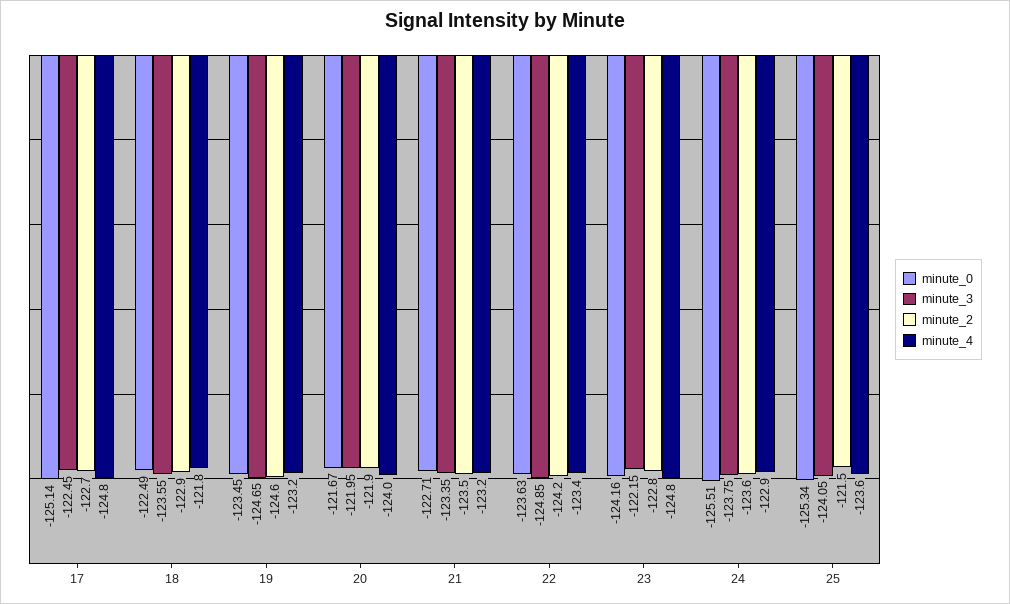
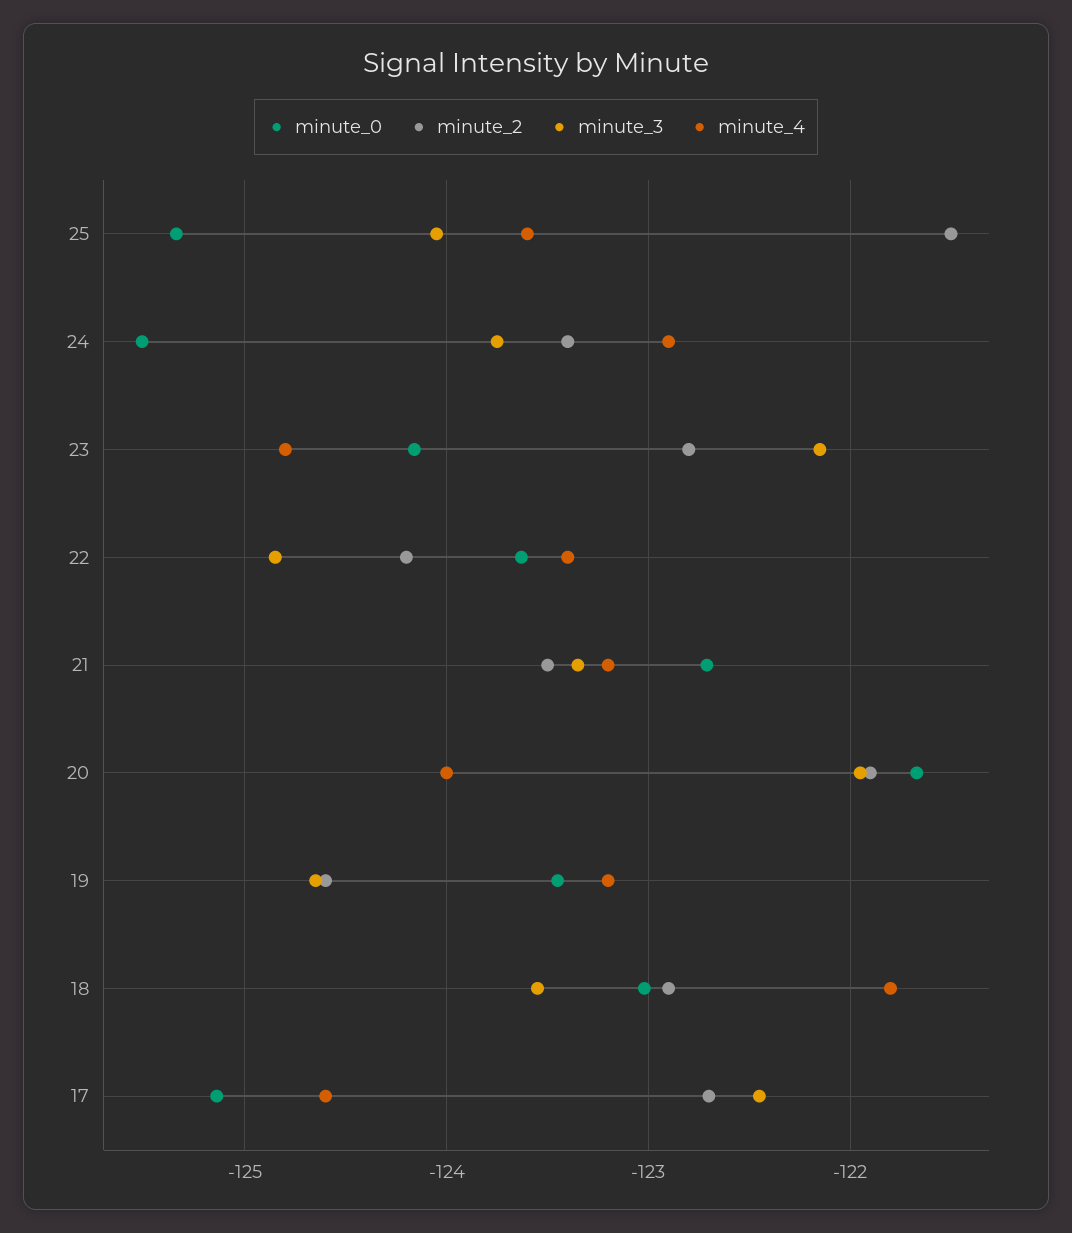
  {
    "minute_0": {
      "17": -125.14,
-     "18": -122.49,
+     "18": -123,
      "19": -123.45,
      "20": -121.67,
      "21": -122.71,
      "22": -123.63,
      "23": -124.16,
      "24": -125.51,
      "25": -125.34
    },
    "minute_3": {
      "17": -122.45,
      "18": -123.55,
      "19": -124.65,
      "20": -121.95,
      "21": -123.35,
      "22": -124.85,
      "23": -122.15,
      "24": -123.75,
      "25": -124.05
    },
    "minute_2": {
      "17": -122.7,
      "18": -122.9,
      "19": -124.6,
      "20": -121.9,
      "21": -123.5,
      "22": -124.2,
      "23": -122.8,
-     "24": -123.6,
+     "24": -123.4,
      "25": -121.5
    },
    "minute_4": {
-     "17": -124.8,
+     "17": -124.6,
      "18": -121.8,
      "19": -123.2,
      "20": -124,
      "21": -123.2,
      "22": -123.4,
      "23": -124.8,
      "24": -122.9,
      "25": -123.6
    }
  }

